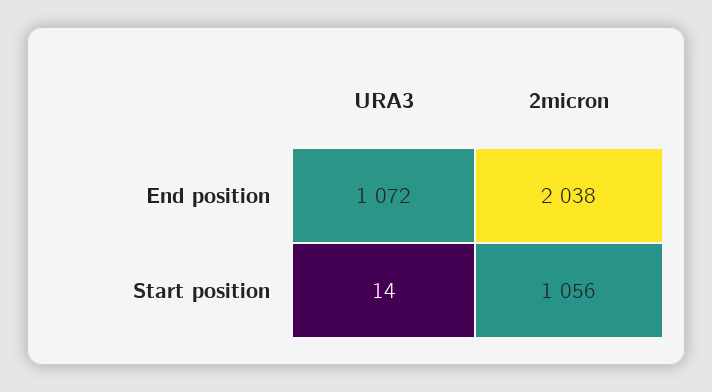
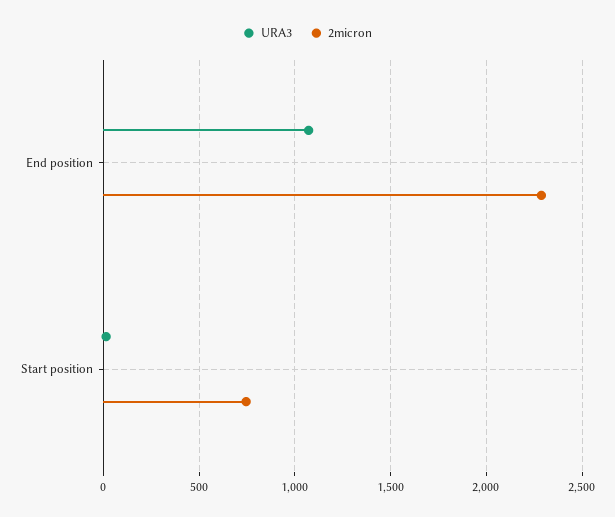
  {
    "URA3": {
      "End position": 1072,
      "Start position": 14
    },
    "2micron": {
-     "End position": 2038,
+     "End position": 2300,
-     "Start position": 1056
+     "Start position": 750
    }
  }

